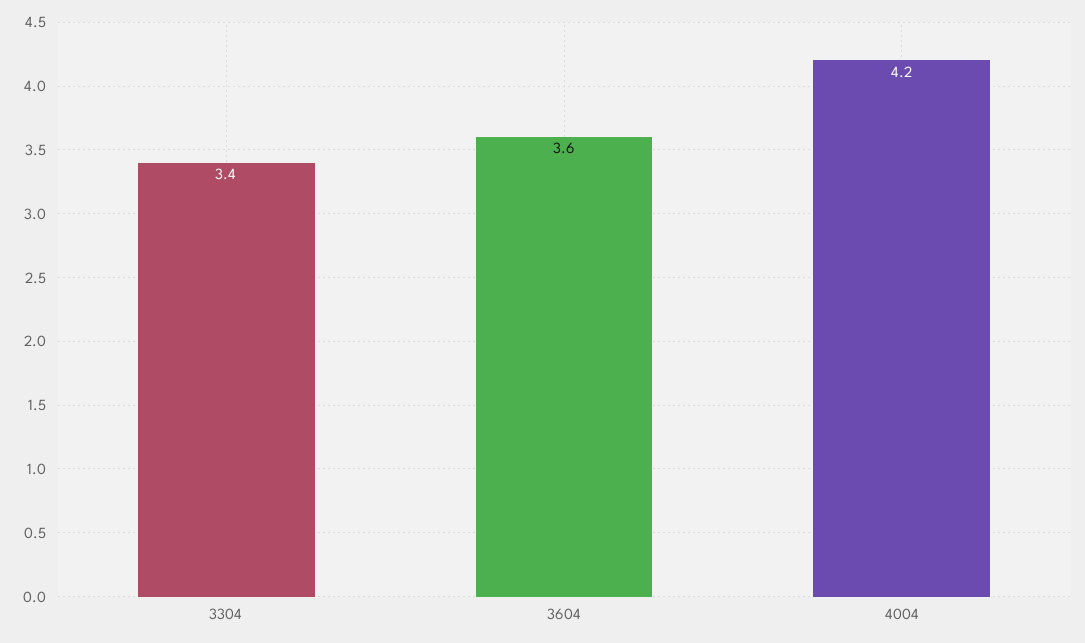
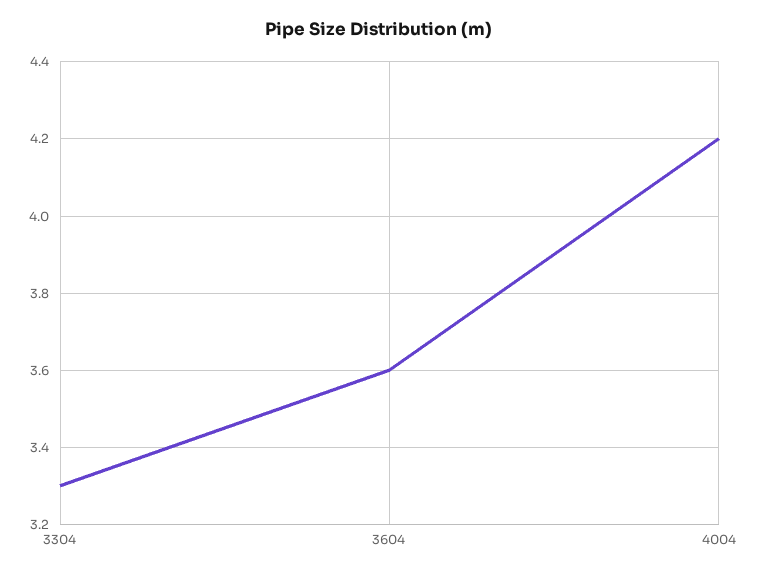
  {
-   "3304": 3.4,
+   "3304": 3.3,
    "3604": 3.6,
    "4004": 4.2
  }

